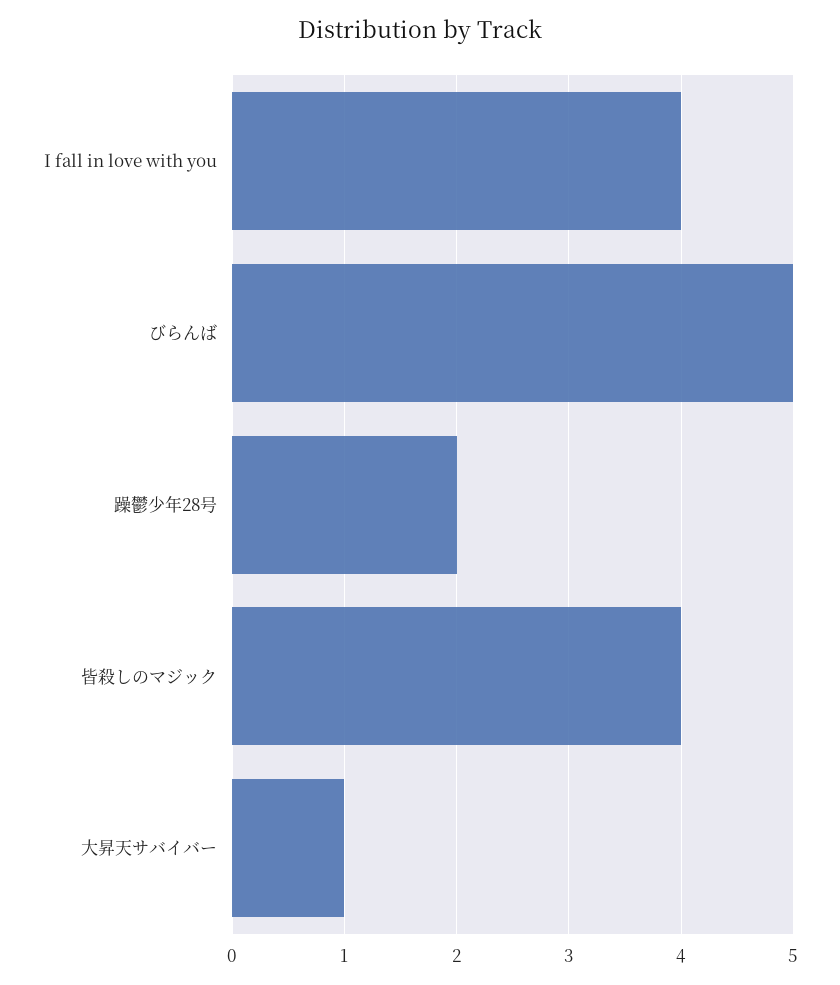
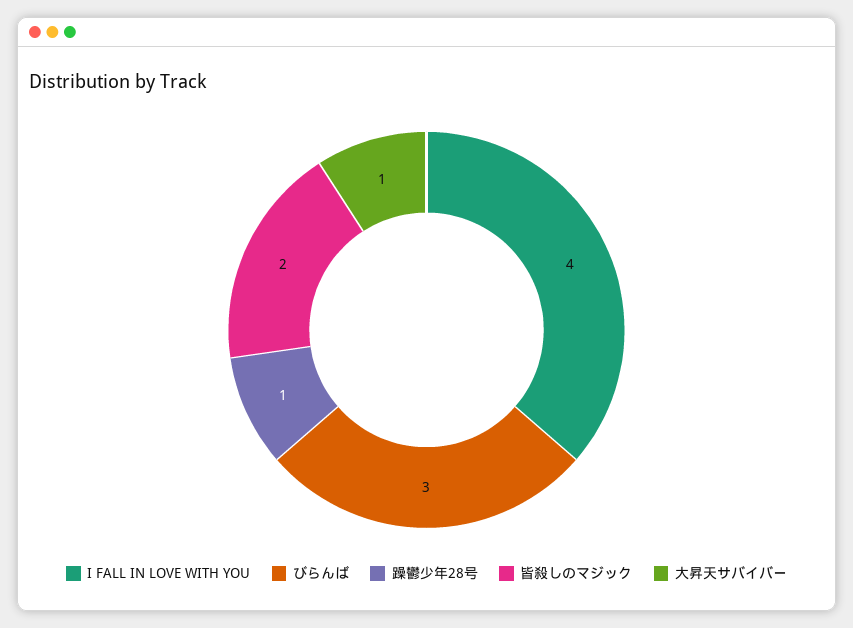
  {
    "I fall in love with you": 4,
-   "びらんば": 5,
+   "びらんば": 3,
-   "躁鬱少年28号": 2,
+   "躁鬱少年28号": 1,
-   "皆殺しのマジック": 4,
+   "皆殺しのマジック": 2,
    "大昇天サバイバー": 1
  }

